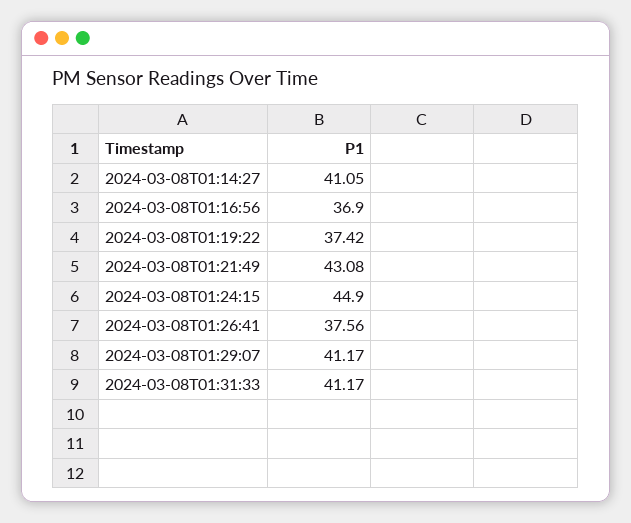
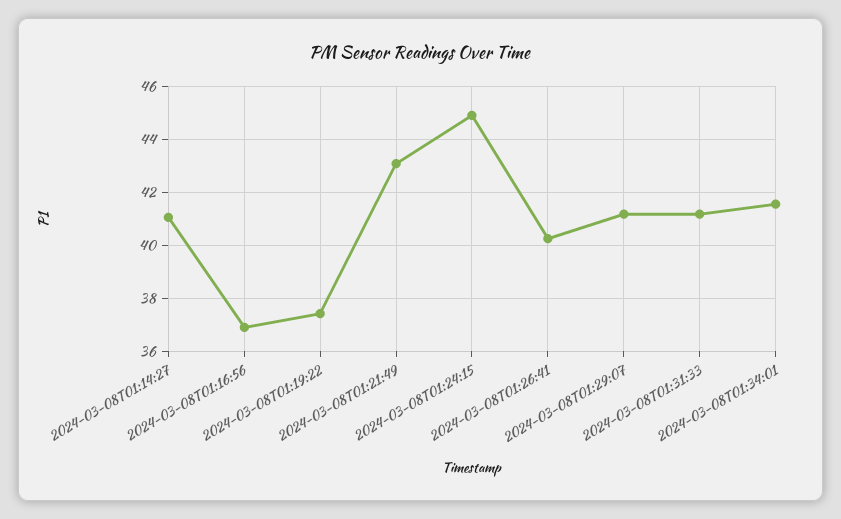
  {
    "2024-03-08T01:14:27": 41.05,
    "2024-03-08T01:16:56": 36.9,
    "2024-03-08T01:19:22": 37.42,
    "2024-03-08T01:21:49": 43.08,
    "2024-03-08T01:24:15": 44.9,
-   "2024-03-08T01:26:41": 37.56,
+   "2024-03-08T01:26:41": 40.25,
    "2024-03-08T01:29:07": 41.17,
-   "2024-03-08T01:31:33": 41.17
+   "2024-03-08T01:31:33": 41.17,
+   "2024-03-08T01:34:01": 41.5
  }

